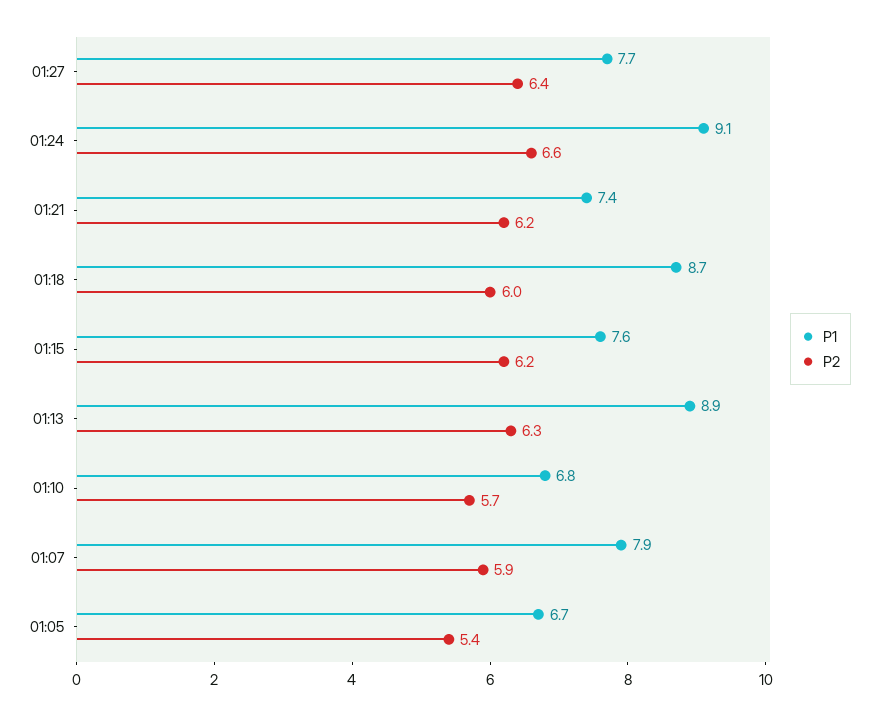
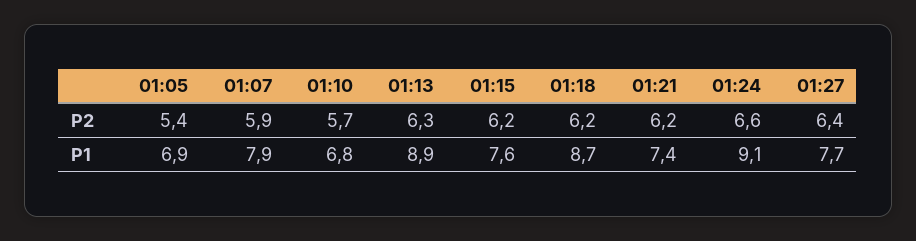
  {
    "P1": {
      "01:27": 7.7,
      "01:24": 9.1,
      "01:21": 7.4,
      "01:18": 8.7,
      "01:15": 7.6,
      "01:13": 8.9,
      "01:10": 6.8,
      "01:07": 7.9,
-     "01:05": 6.7
+     "01:05": 6.9
    },
    "P2": {
      "01:27": 6.4,
      "01:24": 6.6,
      "01:21": 6.2,
-     "01:18": 6,
+     "01:18": 6.2,
      "01:15": 6.2,
      "01:13": 6.3,
      "01:10": 5.7,
      "01:07": 5.9,
      "01:05": 5.4
    }
  }

